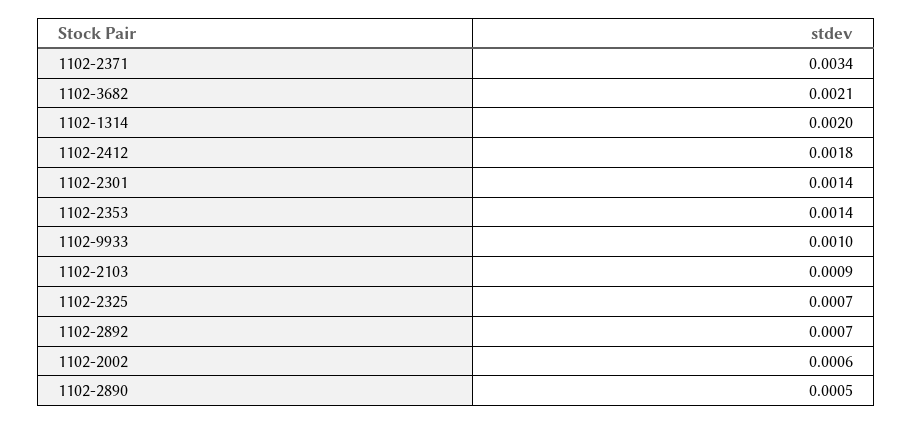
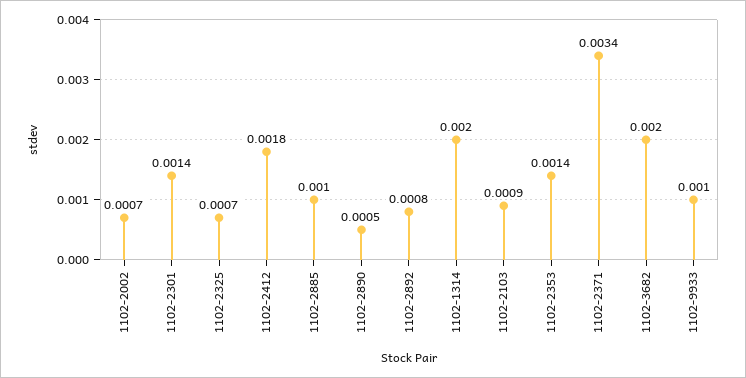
  {
    "1102-2371": 0.0034,
-   "1102-3682": 0.0021,
+   "1102-3682": 0.002,
    "1102-1314": 0.002,
    "1102-2412": 0.0018,
    "1102-2301": 0.0014,
    "1102-2353": 0.0014,
    "1102-9933": 0.001,
    "1102-2103": 0.0009,
    "1102-2325": 0.0007,
-   "1102-2892": 0.0007,
+   "1102-2892": 0.0008,
-   "1102-2002": 0.0006,
+   "1102-2002": 0.0007,
-   "1102-2890": 0.0005
+   "1102-2890": 0.0005,
+   "1102-2885": 0.001
  }

